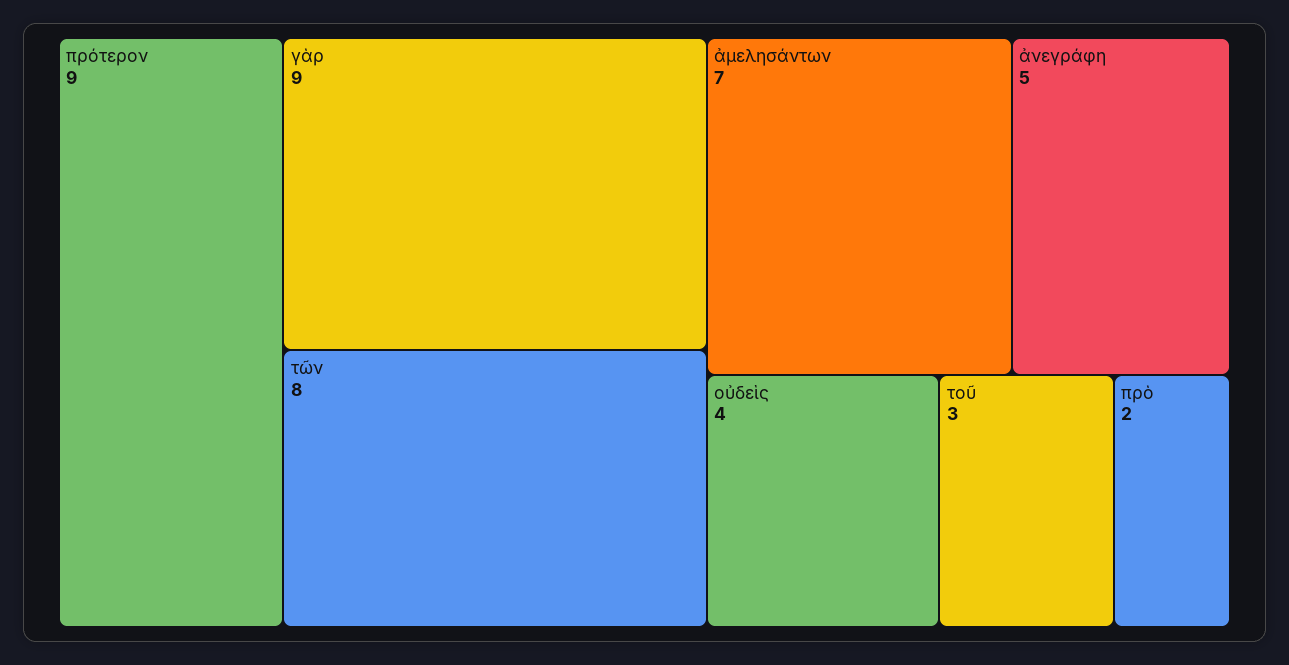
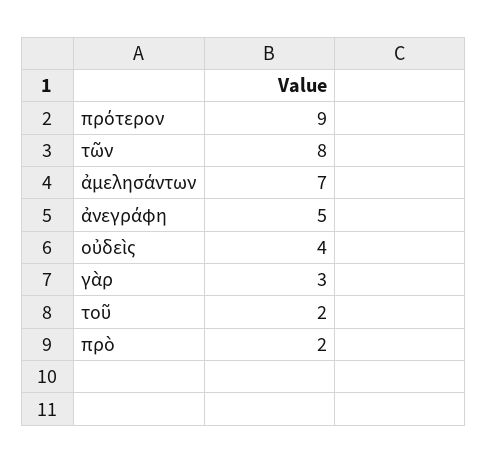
  {
    "πρότερον": 9,
-   "γὰρ": 9,
+   "γὰρ": 3,
    "τῶν": 8,
    "ἀμελησάντων": 7,
    "ἀνεγράφη": 5,
    "οὐδεὶς": 4,
-   "τοῦ": 3,
+   "τοῦ": 2,
    "πρὸ": 2
  }

